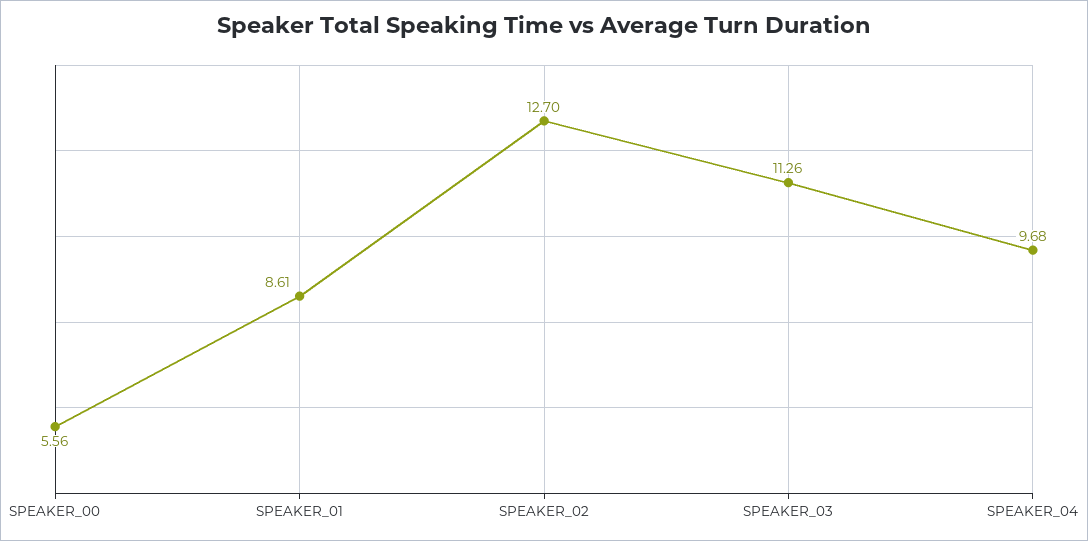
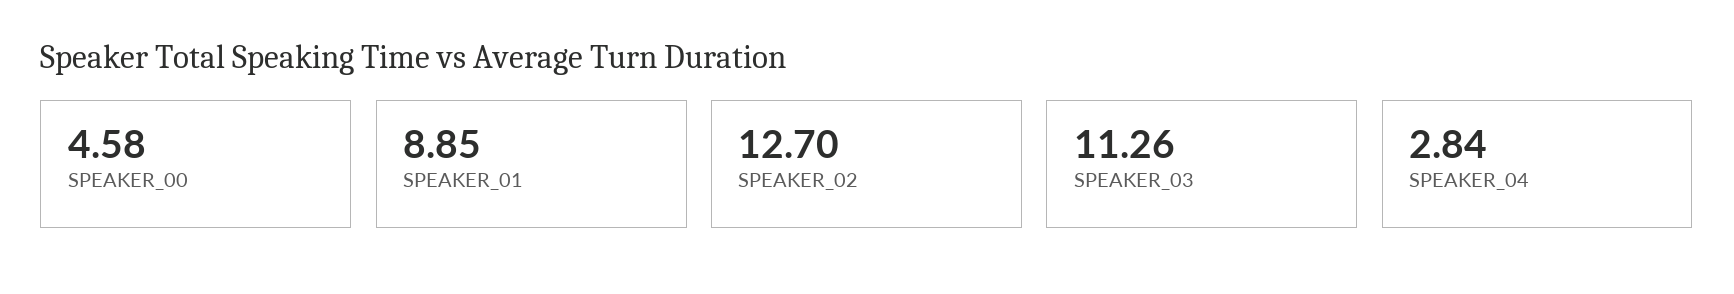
  {
-   "SPEAKER_00": 5.56,
+   "SPEAKER_00": 4.58,
-   "SPEAKER_01": 8.61,
+   "SPEAKER_01": 8.85,
    "SPEAKER_02": 12.7,
    "SPEAKER_03": 11.26,
-   "SPEAKER_04": 9.68
+   "SPEAKER_04": 2.84
  }

